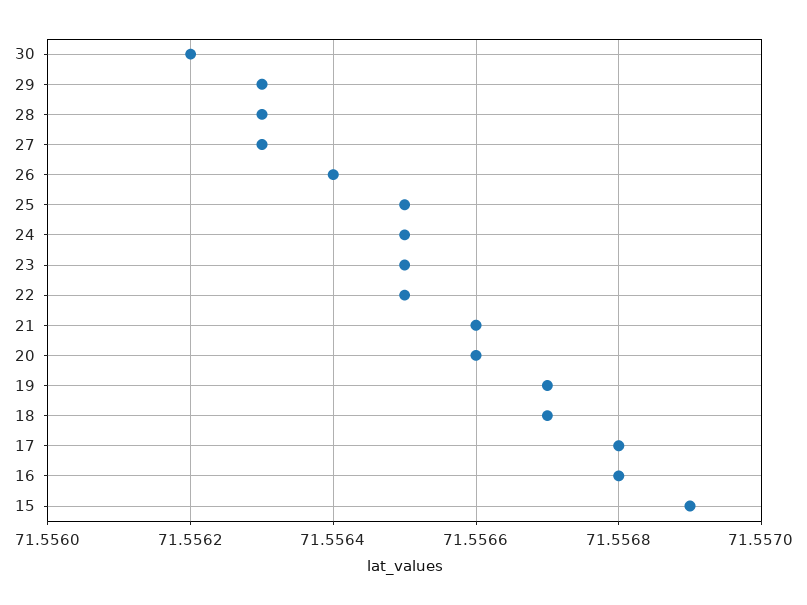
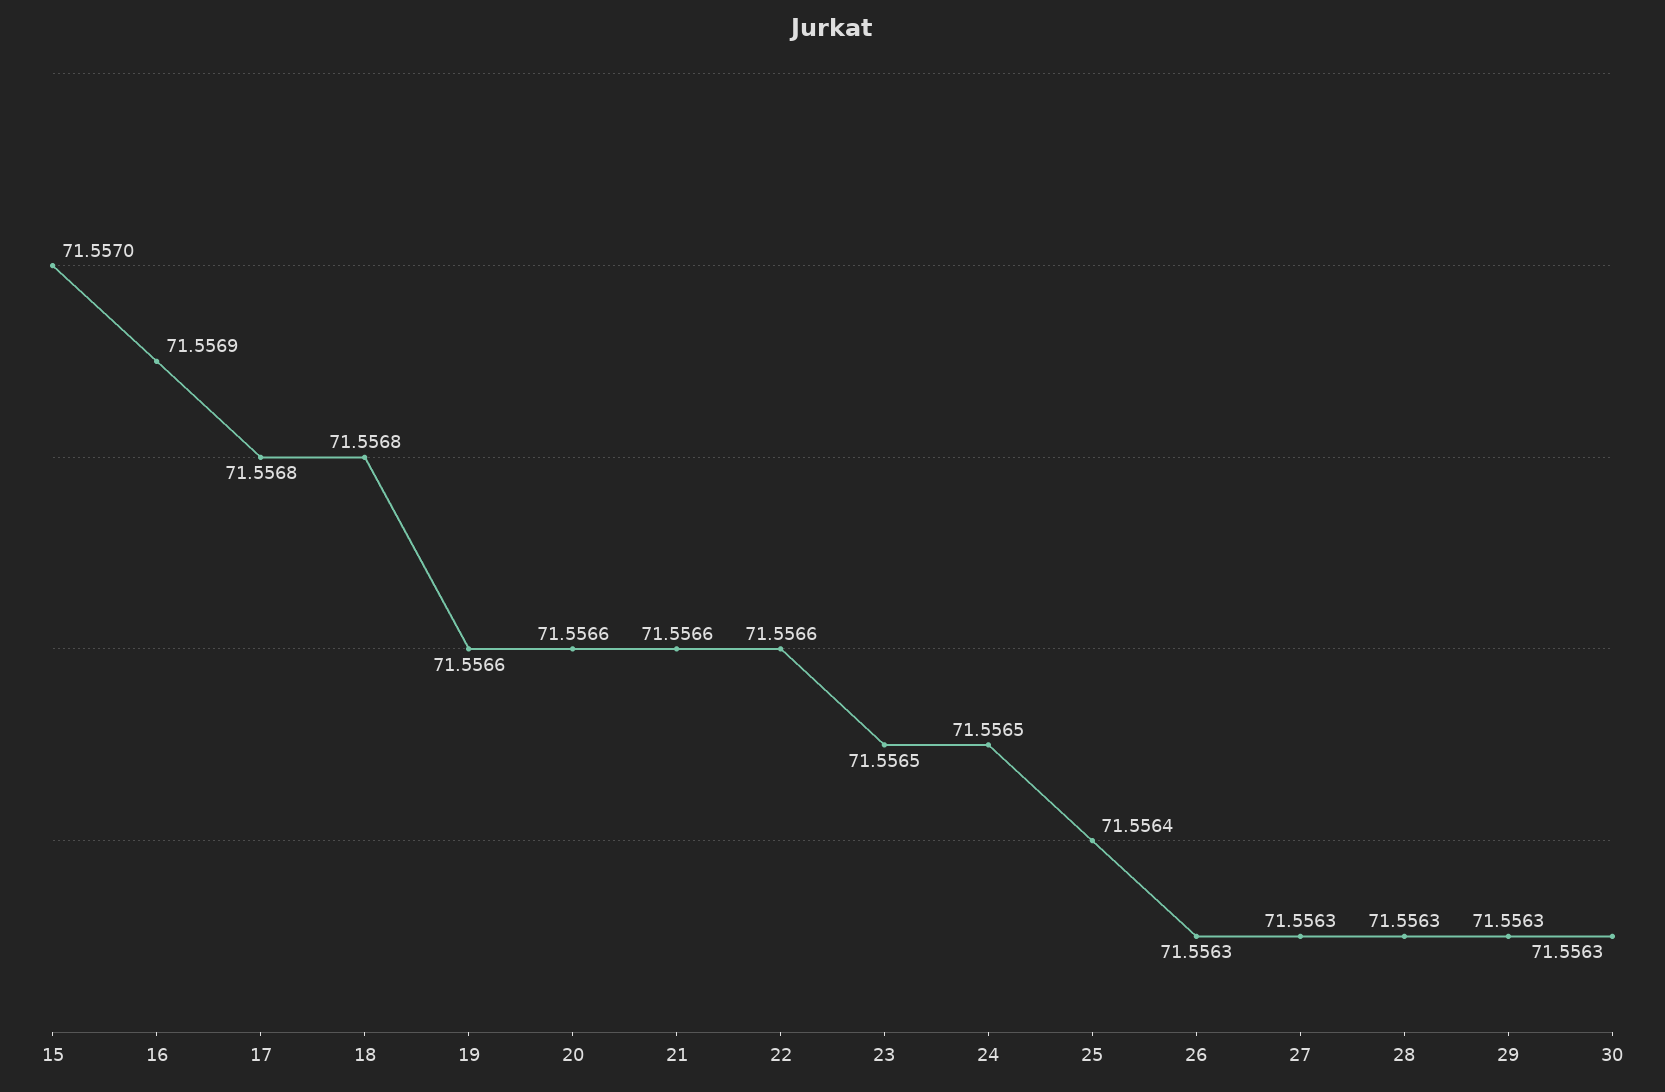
  {
-   "30": 71.5562,
+   "30": 71.5563,
    "29": 71.5563,
    "28": 71.5563,
    "27": 71.5563,
-   "26": 71.5564,
+   "26": 71.5563,
-   "25": 71.5565,
+   "25": 71.5564,
    "24": 71.5565,
    "23": 71.5565,
-   "22": 71.5565,
+   "22": 71.5566,
    "21": 71.5566,
    "20": 71.5566,
-   "19": 71.5567,
+   "19": 71.5566,
-   "18": 71.5567,
+   "18": 71.5568,
    "17": 71.5568,
-   "16": 71.5568,
+   "16": 71.5569,
-   "15": 71.5569
+   "15": 71.557
  }

